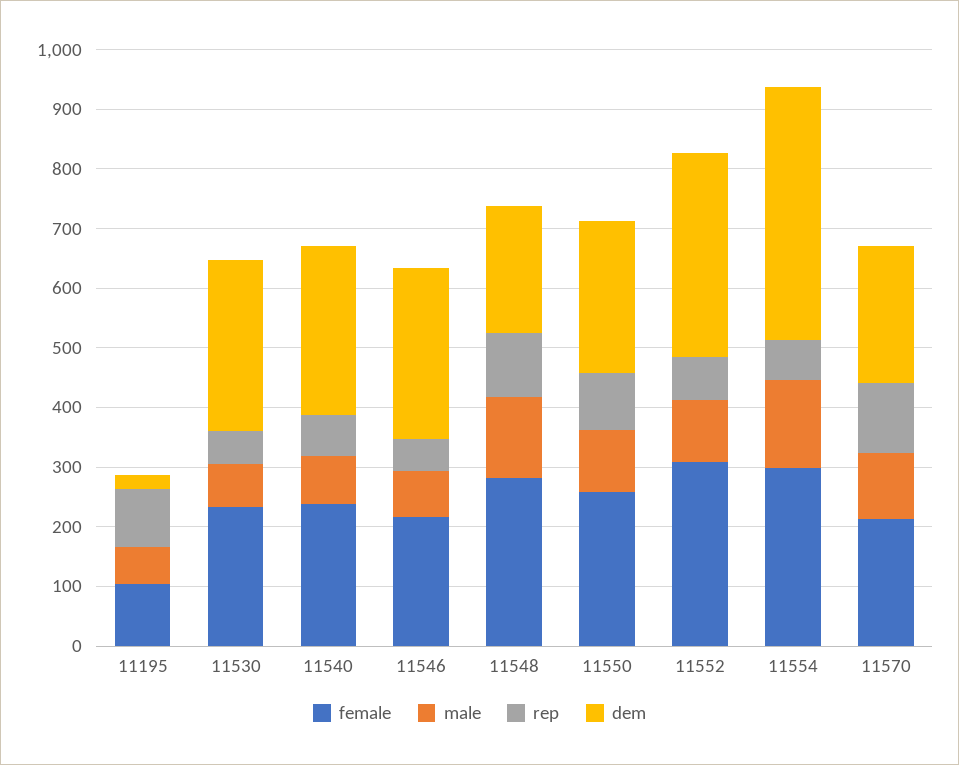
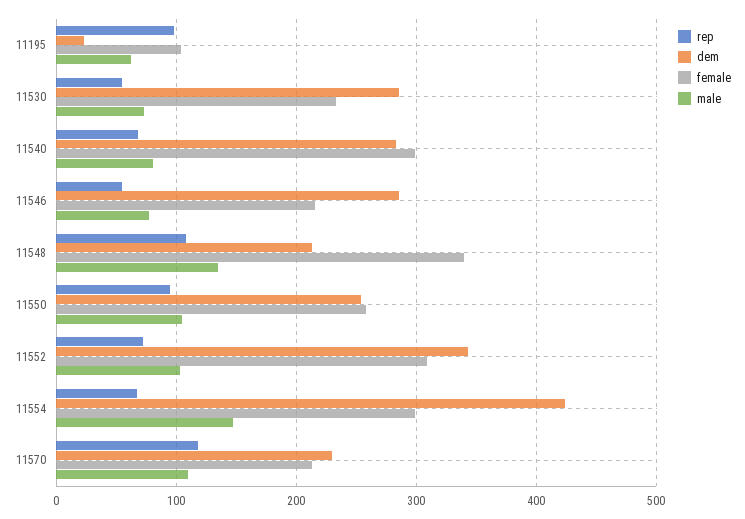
  {
    "female": {
      "11195": 100,
      "11530": 230,
-     "11540": 240,
+     "11540": 300,
      "11546": 220,
-     "11548": 280,
+     "11548": 340,
      "11550": 260,
      "11552": 310,
      "11554": 300,
      "11570": 210
    },
    "male": {
      "11195": 60,
      "11530": 70,
      "11540": 80,
      "11546": 80,
      "11548": 140,
      "11550": 110,
      "11552": 100,
      "11554": 150,
      "11570": 110
    },
    "rep": {
      "11195": 100,
      "11530": 60,
      "11540": 70,
      "11546": 60,
      "11548": 110,
      "11550": 100,
      "11552": 70,
      "11554": 70,
      "11570": 120
    },
    "dem": {
      "11195": 20,
      "11530": 290,
      "11540": 280,
      "11546": 290,
      "11548": 210,
      "11550": 250,
      "11552": 340,
      "11554": 420,
      "11570": 230
    }
  }

